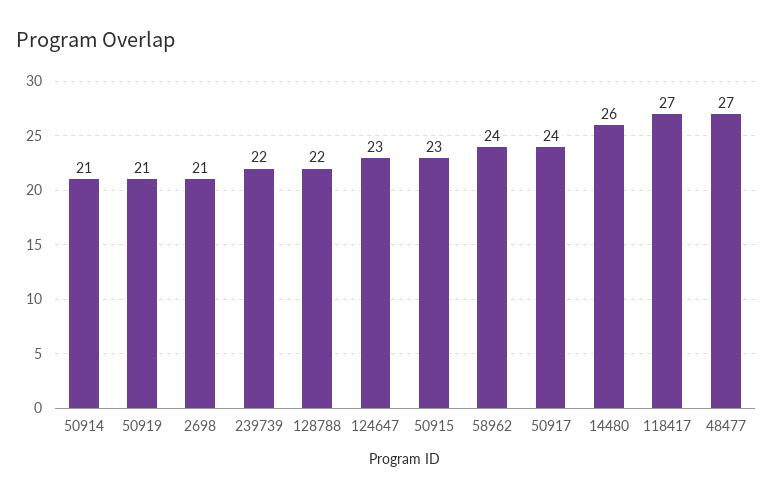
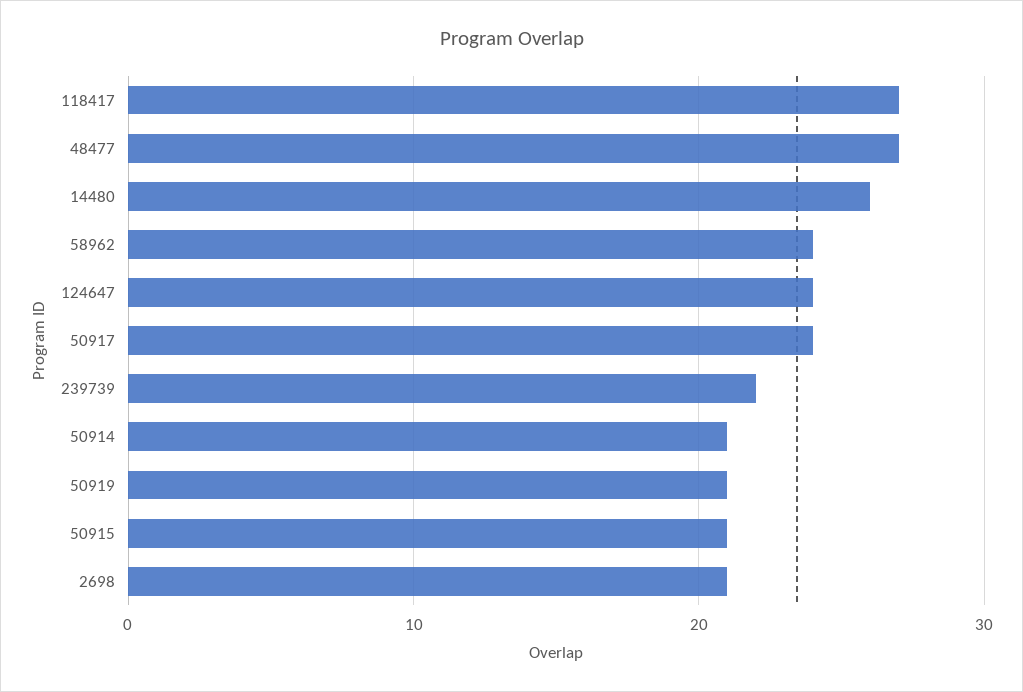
  {
    "50914": 21,
    "50919": 21,
    "2698": 21,
    "239739": 22,
-   "128788": 22,
-   "124647": 23,
+   "124647": 24,
-   "50915": 23,
+   "50915": 21,
    "58962": 24,
    "50917": 24,
    "14480": 26,
    "118417": 27,
    "48477": 27
  }

